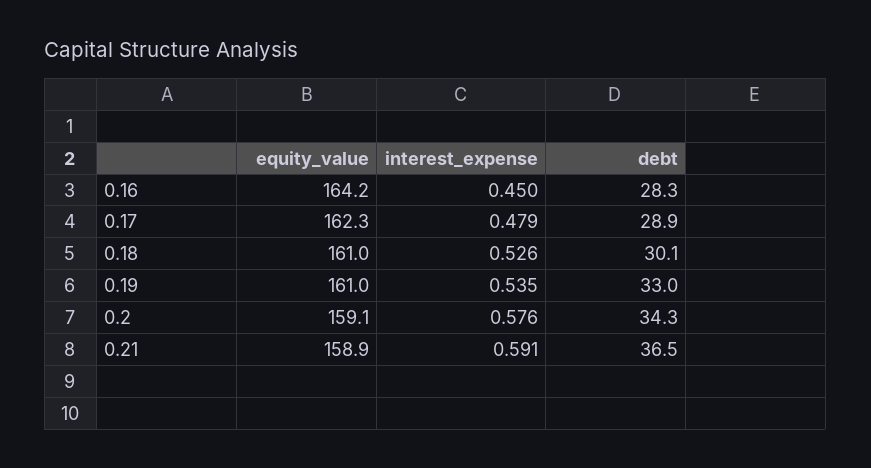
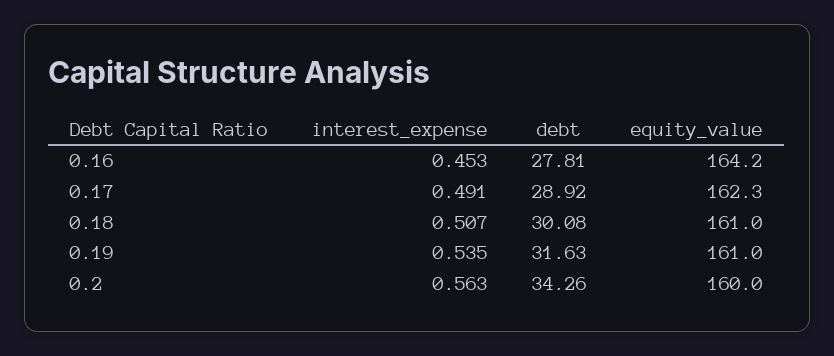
  {
    "equity_value": {
      "0.16": 164.2,
      "0.17": 162.3,
      "0.18": 161,
      "0.19": 161,
-     "0.2": 159.1,
+     "0.2": 160
-     "0.21": 158.9
    },
    "interest_expense": {
-     "0.16": 0.45,
+     "0.16": 0.453,
-     "0.17": 0.479,
+     "0.17": 0.491,
-     "0.18": 0.526,
+     "0.18": 0.507,
      "0.19": 0.535,
-     "0.2": 0.576,
+     "0.2": 0.563
-     "0.21": 0.591
    },
    "debt": {
-     "0.16": 28.3,
+     "0.16": 27.81,
      "0.17": 28.92,
      "0.18": 30.08,
-     "0.19": 33,
+     "0.19": 31.63,
-     "0.2": 34.26,
+     "0.2": 34.26
-     "0.21": 36.5
    }
  }

